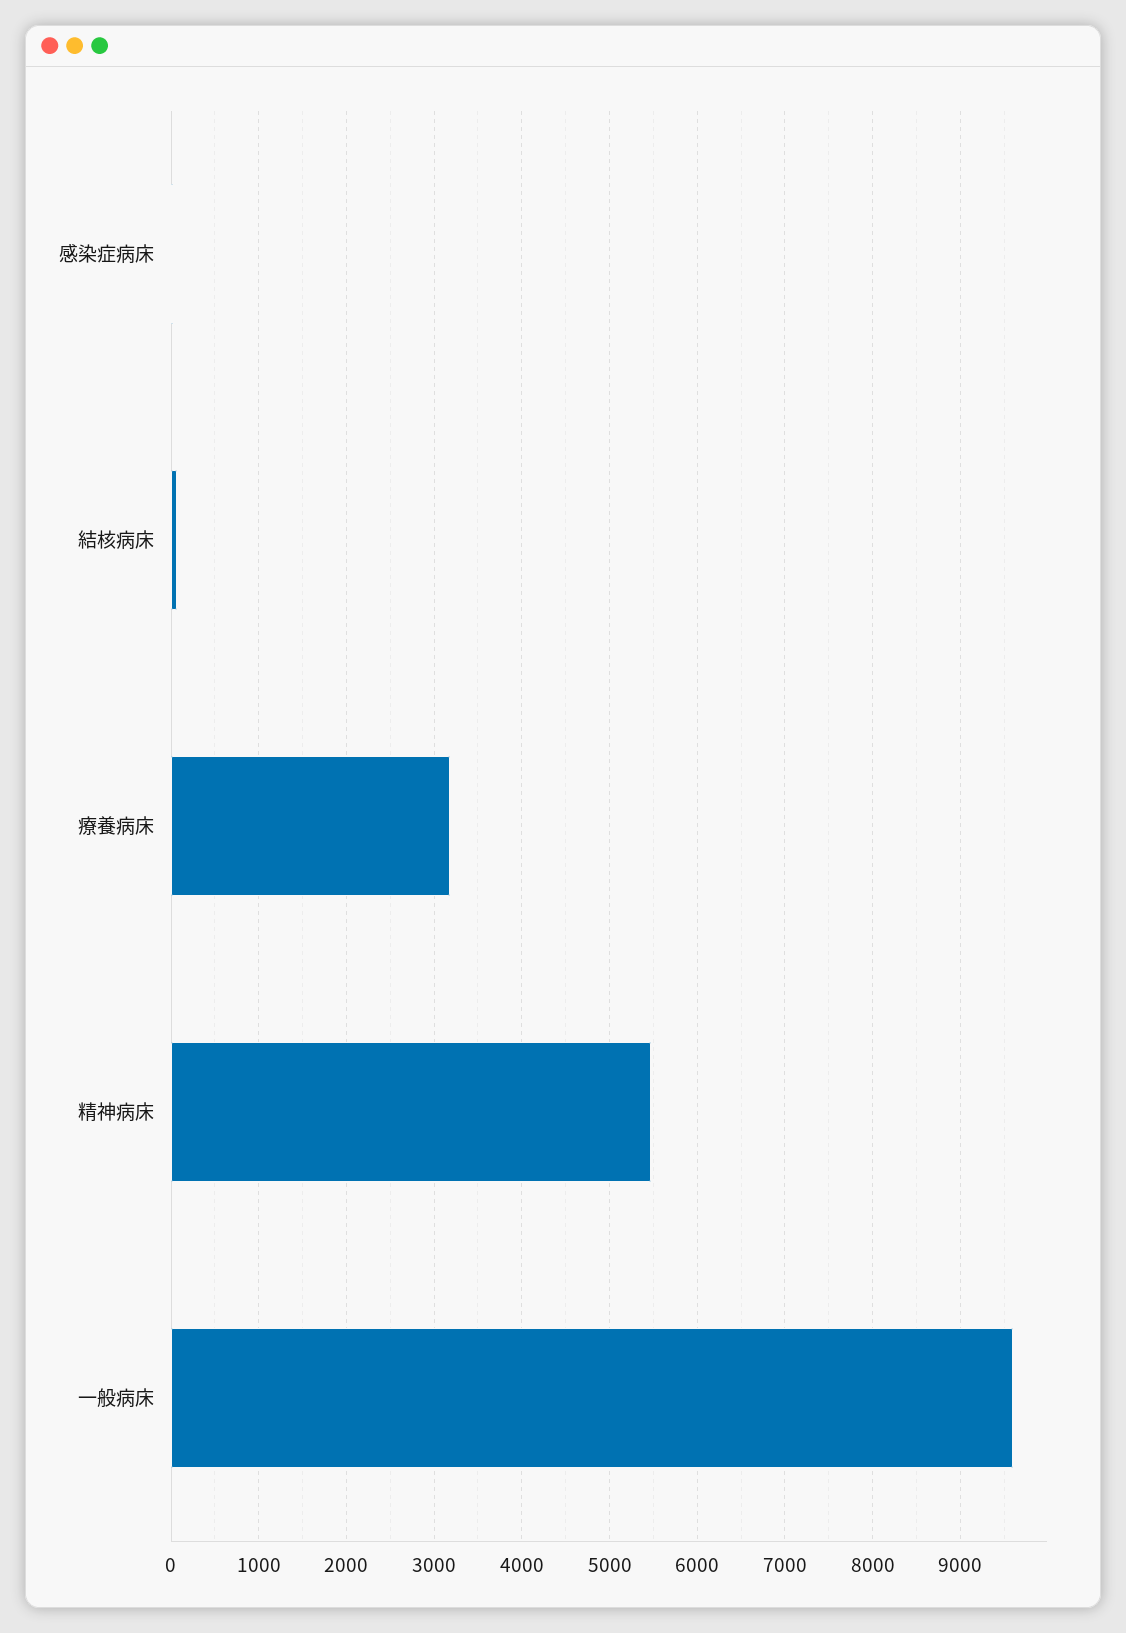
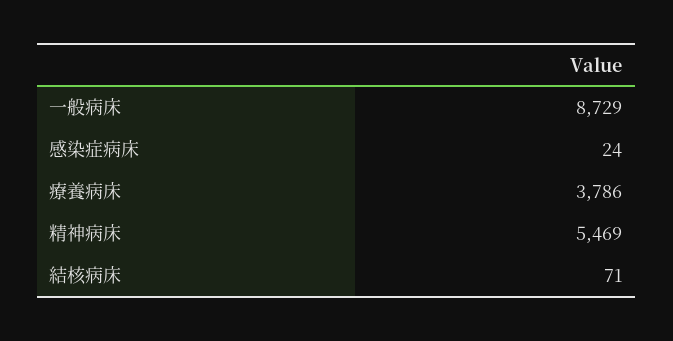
  {
    "感染症病床": 24,
    "結核病床": 71,
-   "療養病床": 3200,
+   "療養病床": 3786,
    "精神病床": 5469,
-   "一般病床": 9600
+   "一般病床": 8729
  }

